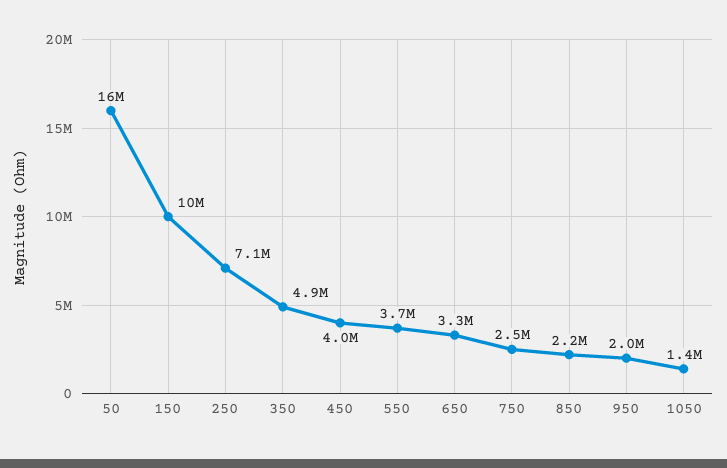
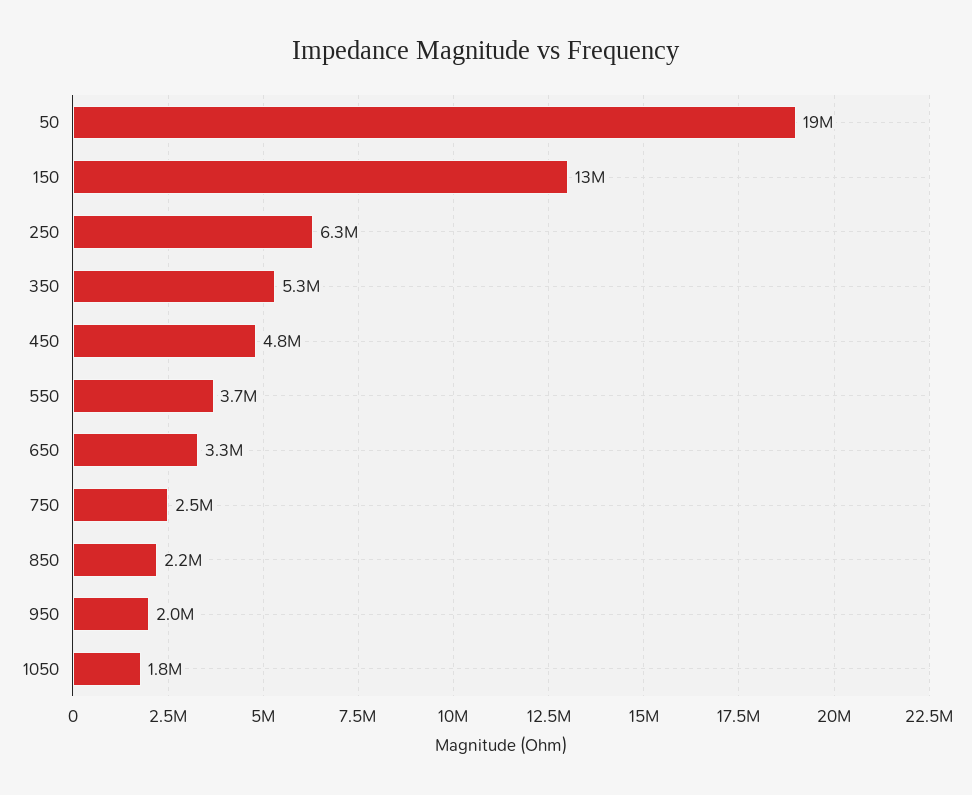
  {
-   "50": 16000000,
+   "50": 19000000,
-   "150": 10000000,
+   "150": 13000000,
-   "250": 7100000,
+   "250": 6300000,
-   "350": 4900000,
+   "350": 5300000,
-   "450": 4000000,
+   "450": 4800000,
    "550": 3700000,
    "650": 3300000,
    "750": 2500000,
    "850": 2200000,
    "950": 2000000,
-   "1050": 1400000
+   "1050": 1800000
  }

